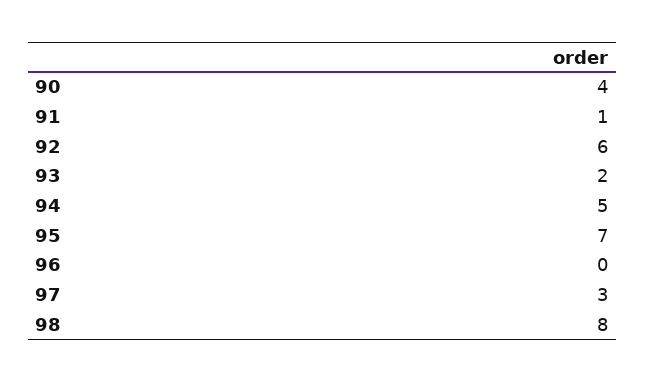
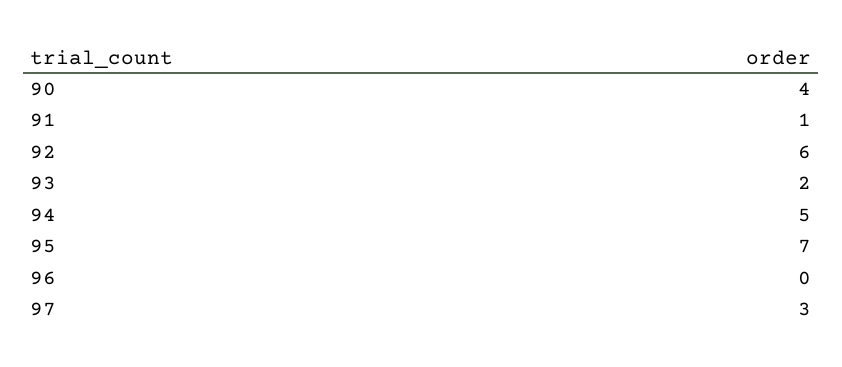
  {
    "90": 4,
    "91": 1,
    "92": 6,
    "93": 2,
    "94": 5,
    "95": 7,
    "96": 0,
-   "97": 3,
+   "97": 3
-   "98": 8
  }

